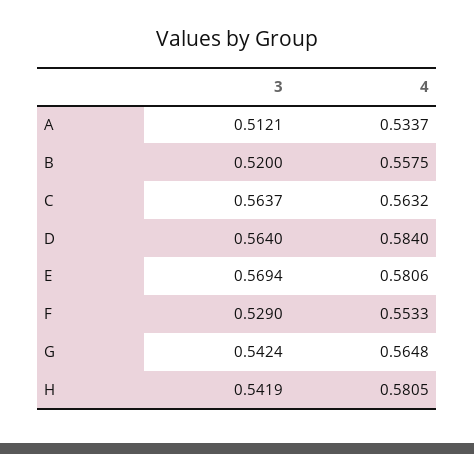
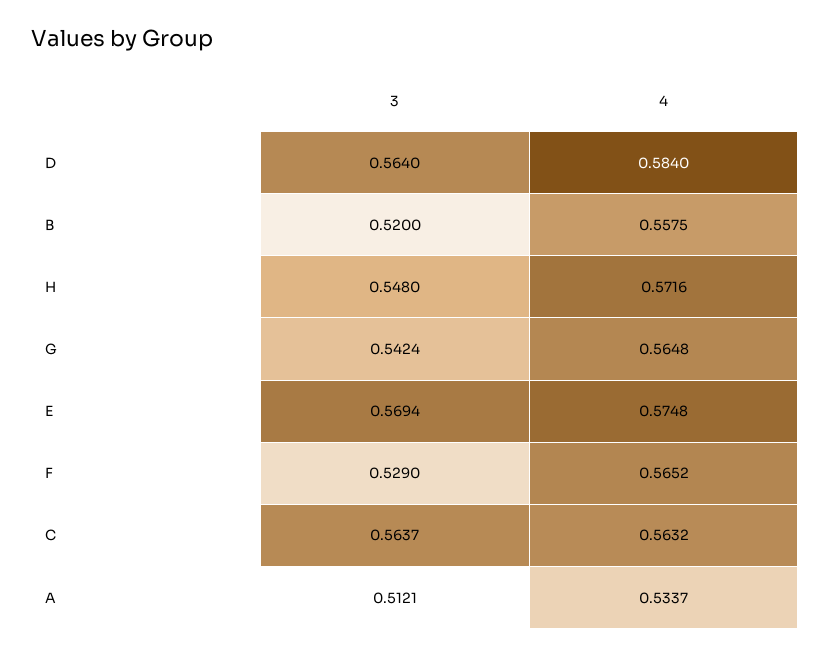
  {
    "3": {
      "A": 0.5121,
      "B": 0.52,
      "C": 0.5637,
      "D": 0.564,
      "E": 0.5694,
      "F": 0.529,
      "G": 0.5424,
-     "H": 0.5419
+     "H": 0.548
    },
    "4": {
      "A": 0.5337,
      "B": 0.5575,
      "C": 0.5632,
      "D": 0.584,
-     "E": 0.5806,
+     "E": 0.5748,
-     "F": 0.5533,
+     "F": 0.5652,
      "G": 0.5648,
-     "H": 0.5805
+     "H": 0.5716
    }
  }

